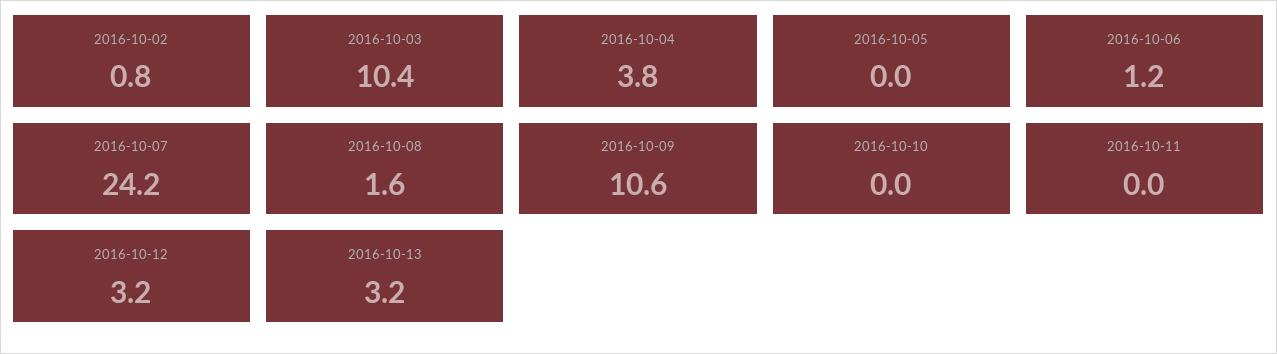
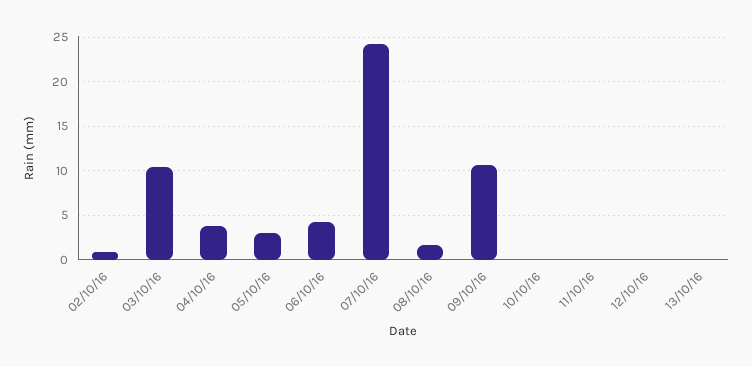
  {
    "2016-10-02": 0.8,
    "2016-10-03": 10.4,
    "2016-10-04": 3.8,
-   "2016-10-05": 0,
+   "2016-10-05": 3,
-   "2016-10-06": 1.2,
+   "2016-10-06": 4,
    "2016-10-07": 24.2,
    "2016-10-08": 1.6,
    "2016-10-09": 10.6,
    "2016-10-10": 0,
    "2016-10-11": 0,
-   "2016-10-12": 3.2,
+   "2016-10-12": 0,
-   "2016-10-13": 3.2
+   "2016-10-13": 0
  }

